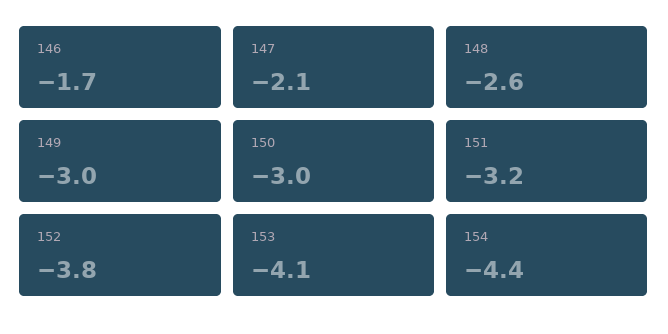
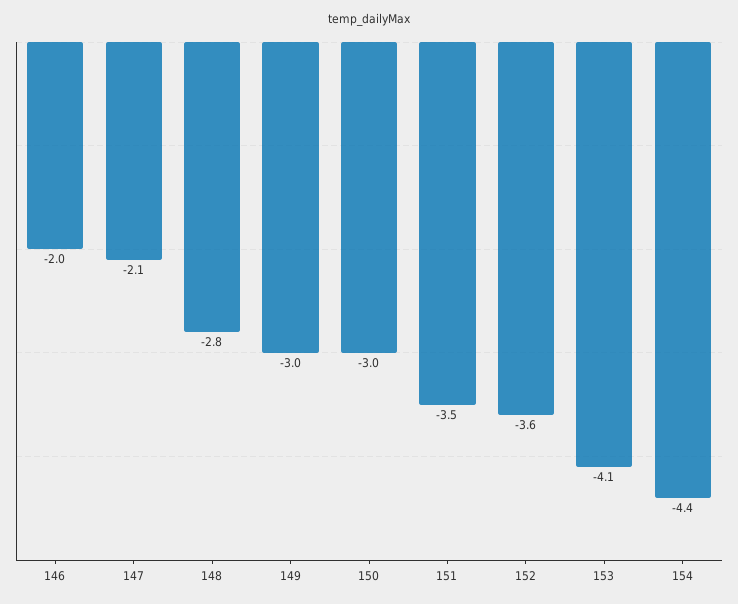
  {
-   "146": -1.7,
+   "146": -2,
    "147": -2.1,
-   "148": -2.6,
+   "148": -2.8,
    "149": -3,
    "150": -3,
-   "151": -3.2,
+   "151": -3.5,
-   "152": -3.8,
+   "152": -3.6,
    "153": -4.1,
    "154": -4.4
  }

